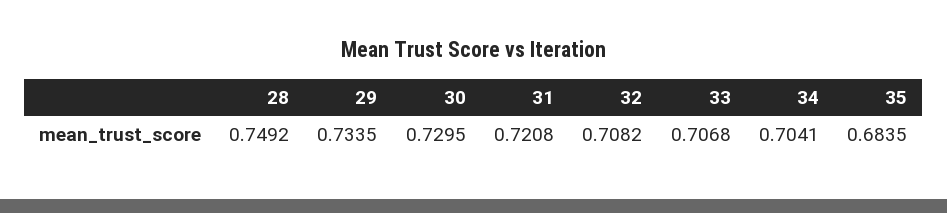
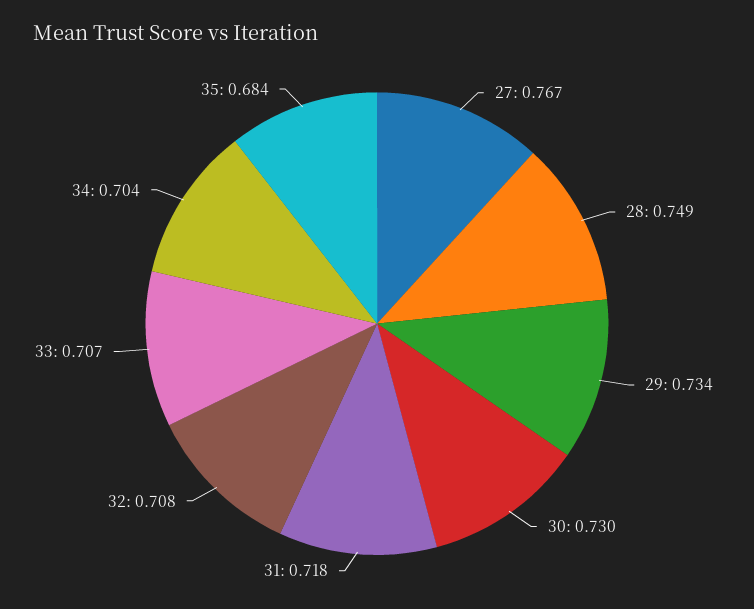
  {
    "28": 0.7492,
    "29": 0.7335,
    "30": 0.7295,
-   "31": 0.7208,
+   "31": 0.718,
    "32": 0.7082,
    "33": 0.7068,
    "34": 0.7041,
-   "35": 0.6835
+   "35": 0.6835,
+   "27": 0.767
  }

